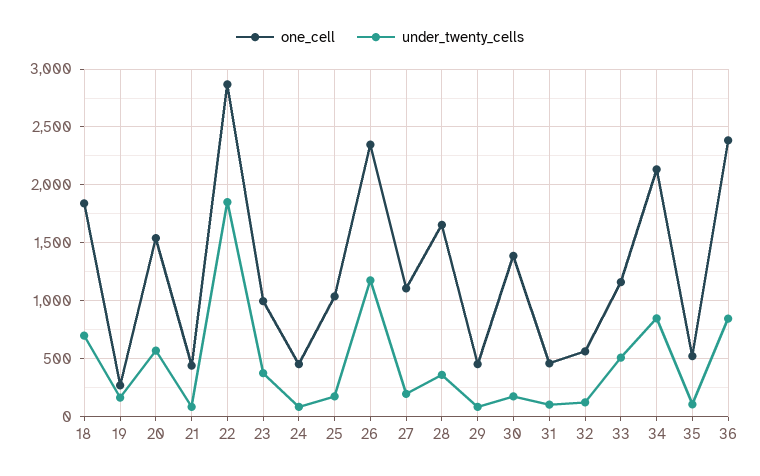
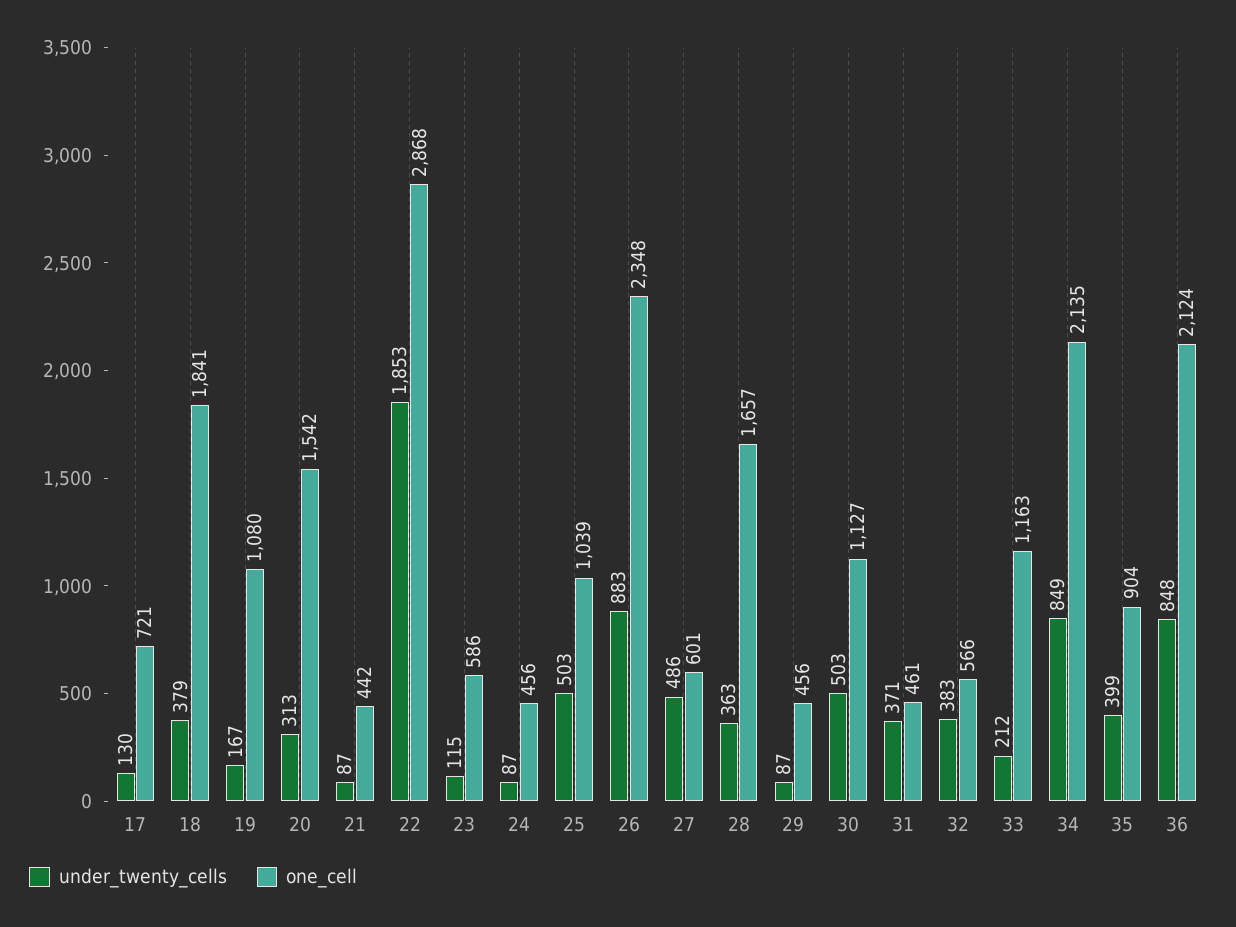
  {
    "one_cell": {
      "18": 1841,
-     "19": 300,
+     "19": 1080,
      "20": 1542,
      "21": 442,
      "22": 2868,
-     "23": 1000,
+     "23": 586,
      "24": 456,
      "25": 1039,
      "26": 2348,
-     "27": 1100,
+     "27": 601,
      "28": 1657,
      "29": 456,
-     "30": 1400,
+     "30": 1127,
      "31": 461,
      "32": 566,
      "33": 1163,
      "34": 2135,
-     "35": 500,
+     "35": 904,
-     "36": 2400
+     "36": 2124,
+     "17": 721
    },
    "under_twenty_cells": {
-     "18": 700,
+     "18": 379,
      "19": 167,
-     "20": 600,
+     "20": 313,
      "21": 87,
      "22": 1853,
-     "23": 400,
+     "23": 115,
      "24": 87,
-     "25": 200,
+     "25": 503,
-     "26": 1200,
+     "26": 883,
-     "27": 200,
+     "27": 486,
      "28": 363,
      "29": 87,
-     "30": 200,
+     "30": 503,
-     "31": 100,
+     "31": 371,
-     "32": 100,
+     "32": 383,
-     "33": 500,
+     "33": 212,
      "34": 849,
-     "35": 100,
+     "35": 399,
-     "36": 848
+     "36": 848,
+     "17": 130
    }
  }

